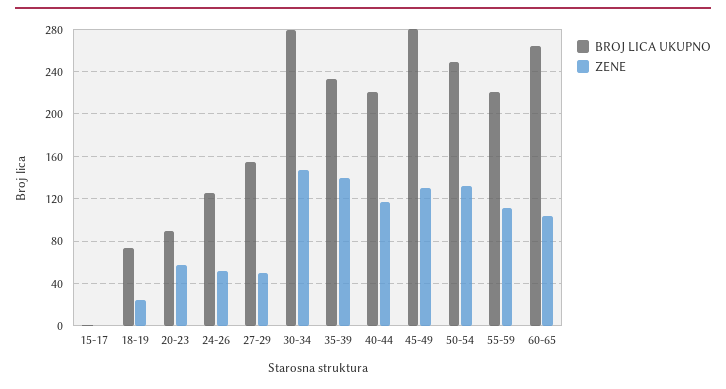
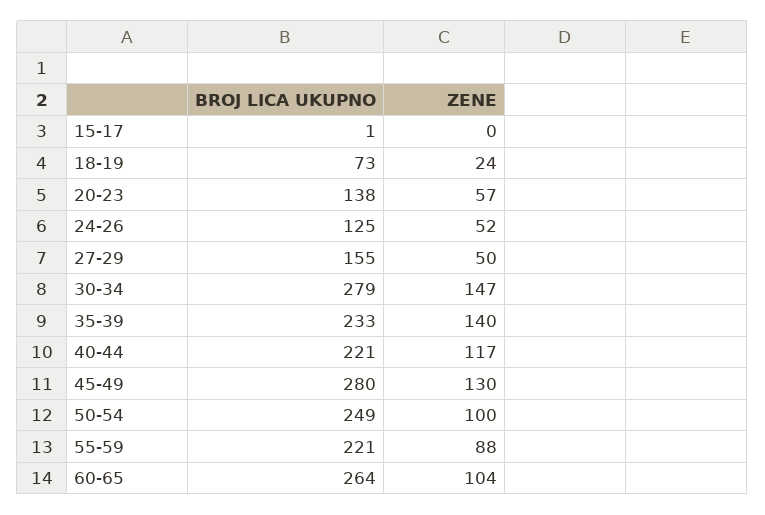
  {
    "BROJ LICA UKUPNO": {
      "15-17": 1,
      "18-19": 73,
-     "20-23": 90,
+     "20-23": 138,
      "24-26": 125,
      "27-29": 155,
      "30-34": 279,
      "35-39": 233,
      "40-44": 221,
      "45-49": 280,
      "50-54": 249,
      "55-59": 221,
      "60-65": 264
    },
    "ZENE": {
      "15-17": 0,
      "18-19": 24,
      "20-23": 57,
      "24-26": 52,
      "27-29": 50,
      "30-34": 147,
      "35-39": 140,
      "40-44": 117,
      "45-49": 130,
-     "50-54": 130,
+     "50-54": 100,
-     "55-59": 110,
+     "55-59": 88,
      "60-65": 104
    }
  }

